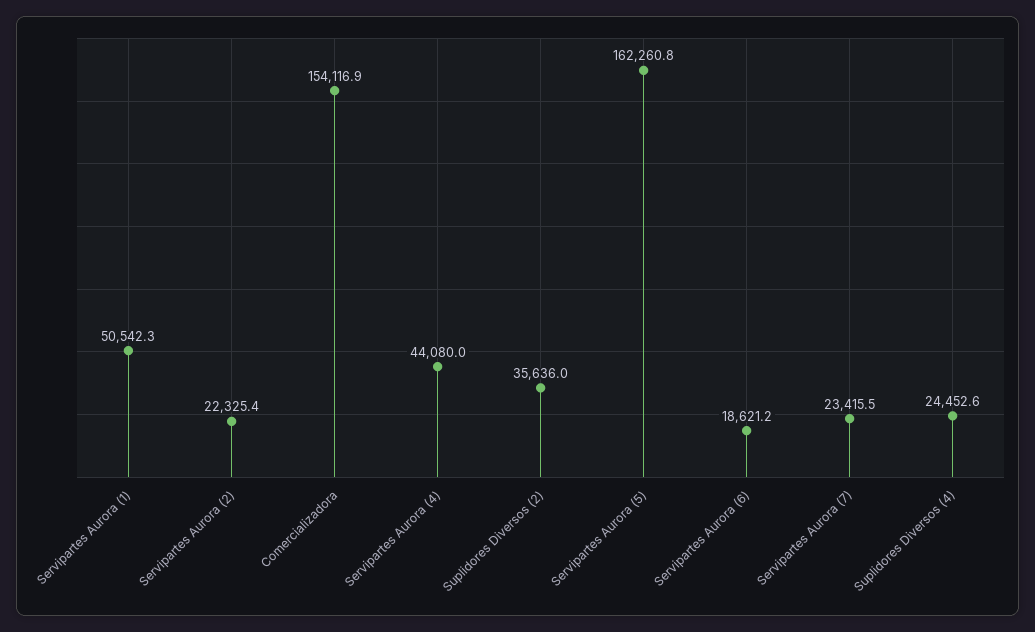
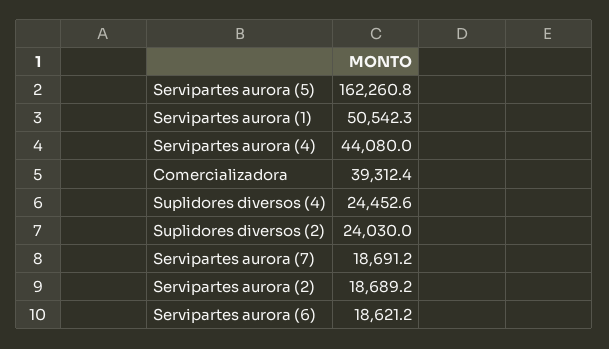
  {
    "Servipartes Aurora (1)": 50542.3,
-   "Servipartes Aurora (2)": 22325.4,
+   "Servipartes Aurora (2)": 18689.2,
-   "Comercializadora": 154116.9,
+   "Comercializadora": 39312.4,
    "Servipartes Aurora (4)": 44080,
-   "Suplidores Diversos (2)": 35636,
+   "Suplidores Diversos (2)": 24030,
    "Servipartes Aurora (5)": 162260.8,
    "Servipartes Aurora (6)": 18621.2,
-   "Servipartes Aurora (7)": 23415.5,
+   "Servipartes Aurora (7)": 18691.2,
    "Suplidores Diversos (4)": 24452.6
  }

